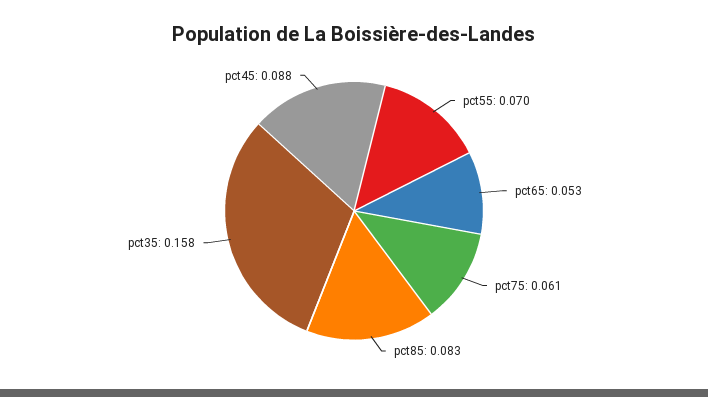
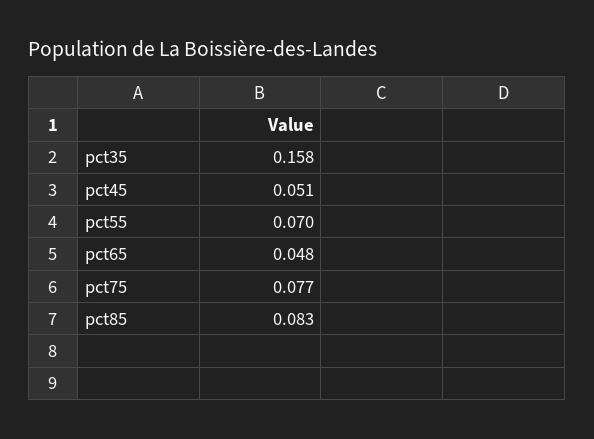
  {
    "pct55": 0.07,
-   "pct65": 0.053,
+   "pct65": 0.048,
-   "pct75": 0.061,
+   "pct75": 0.077,
    "pct85": 0.083,
    "pct35": 0.158,
-   "pct45": 0.088
+   "pct45": 0.051
  }

